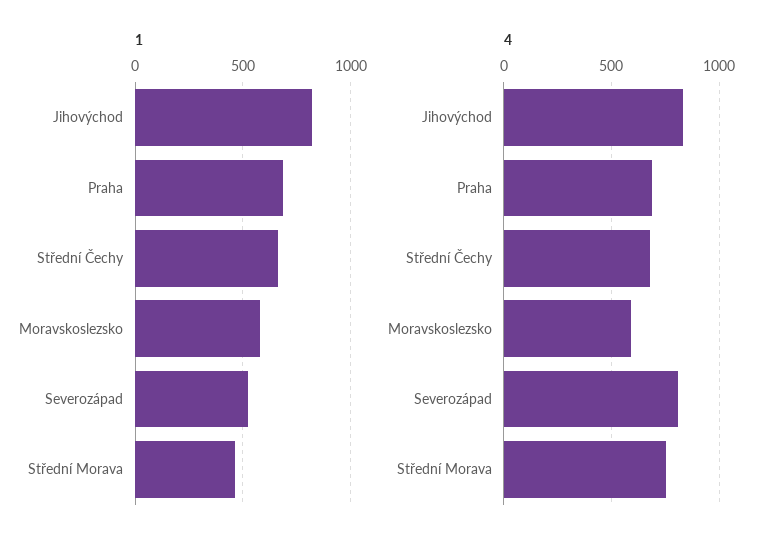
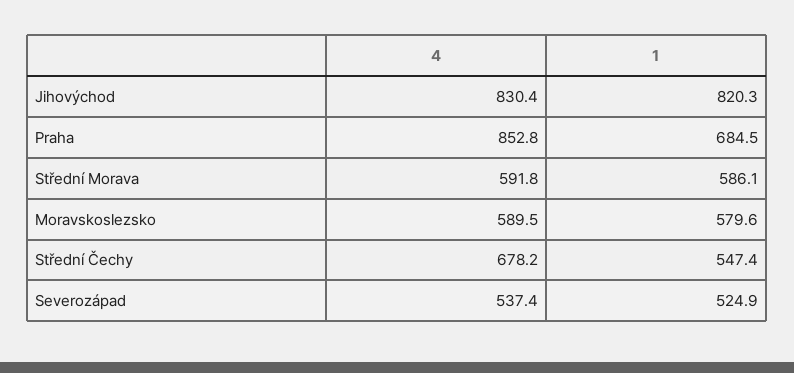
  {
    "1": {
      "Jihovýchod": 820.3,
      "Praha": 684.5,
-     "Střední Čechy": 650,
+     "Střední Čechy": 547.4,
      "Moravskoslezsko": 579.6,
      "Severozápad": 524.9,
-     "Střední Morava": 450
+     "Střední Morava": 586.1
    },
    "4": {
      "Jihovýchod": 830.4,
-     "Praha": 700,
+     "Praha": 852.8,
      "Střední Čechy": 678.2,
      "Moravskoslezsko": 589.5,
-     "Severozápad": 800,
+     "Severozápad": 537.4,
-     "Střední Morava": 750
+     "Střední Morava": 591.8
    }
  }

